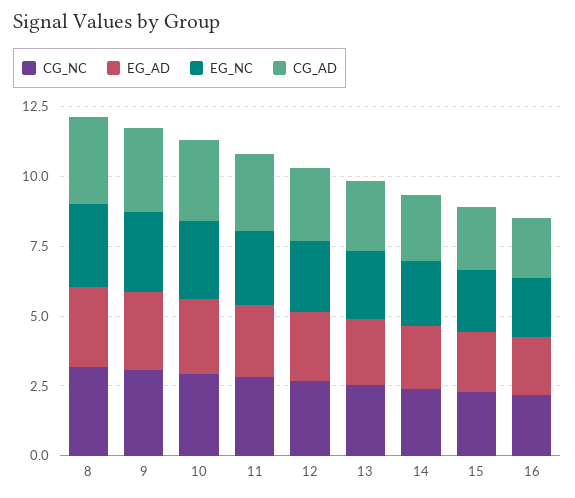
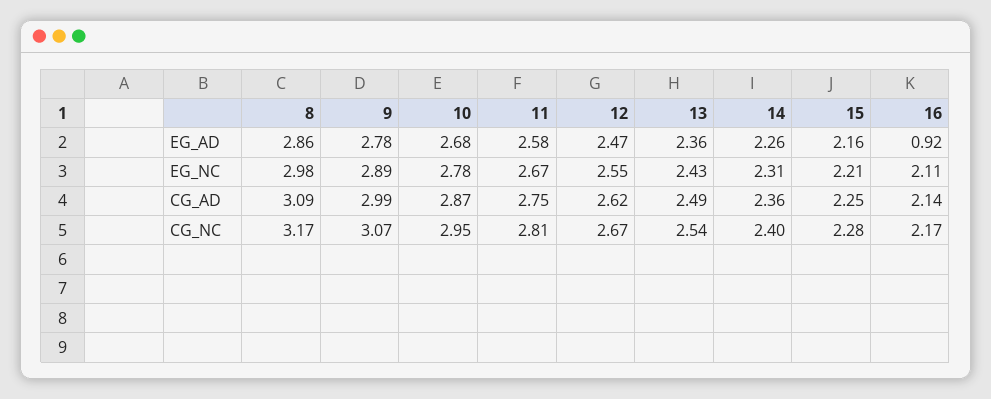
  {
    "CG_NC": {
      "8": 3.17,
      "9": 3.07,
      "10": 2.95,
      "11": 2.81,
      "12": 2.67,
      "13": 2.54,
      "14": 2.4,
      "15": 2.28,
      "16": 2.17
    },
    "EG_AD": {
      "8": 2.86,
      "9": 2.78,
      "10": 2.68,
      "11": 2.58,
      "12": 2.47,
      "13": 2.36,
      "14": 2.26,
      "15": 2.16,
-     "16": 2
+     "16": 0.92
    },
    "EG_NC": {
      "8": 2.98,
      "9": 2.89,
      "10": 2.78,
      "11": 2.67,
      "12": 2.55,
      "13": 2.43,
      "14": 2.31,
      "15": 2.21,
      "16": 2.11
    },
    "CG_AD": {
      "8": 3.09,
      "9": 2.99,
      "10": 2.87,
      "11": 2.75,
      "12": 2.62,
      "13": 2.49,
      "14": 2.36,
      "15": 2.25,
      "16": 2.14
    }
  }

